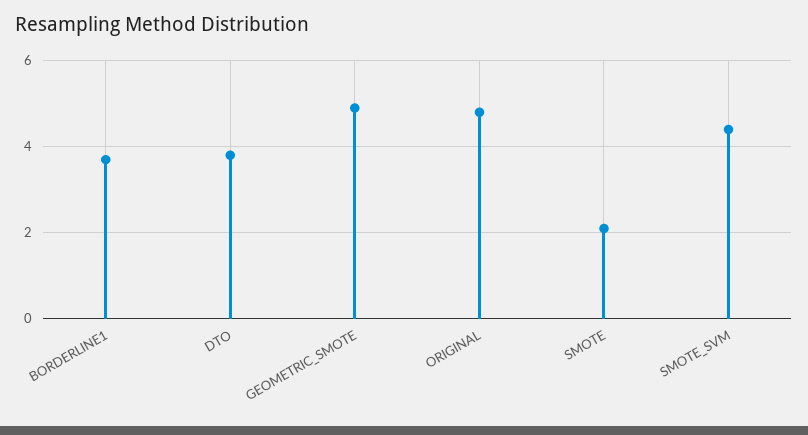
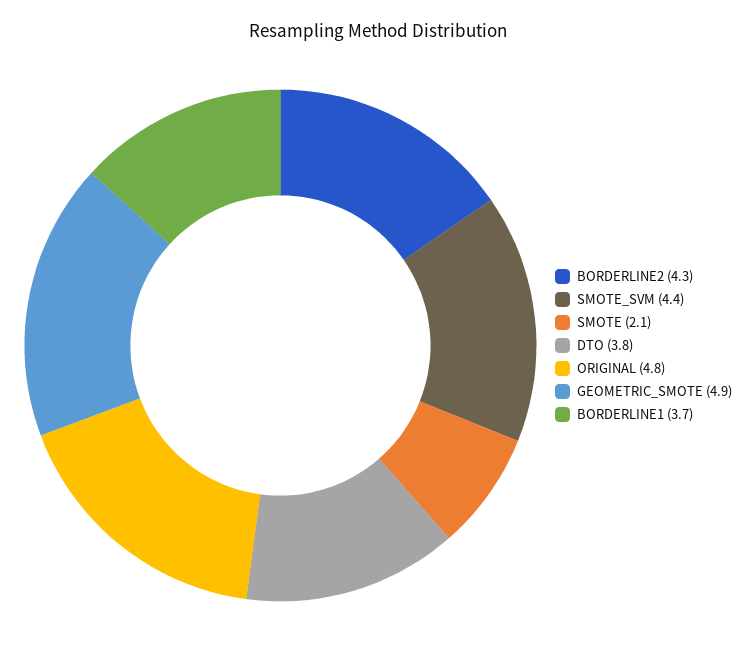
  {
    "BORDERLINE1": 3.7,
    "DTO": 3.8,
    "GEOMETRIC_SMOTE": 4.9,
    "ORIGINAL": 4.8,
    "SMOTE": 2.1,
-   "SMOTE_SVM": 4.4
+   "SMOTE_SVM": 4.4,
+   "BORDERLINE2": 4.3
  }

